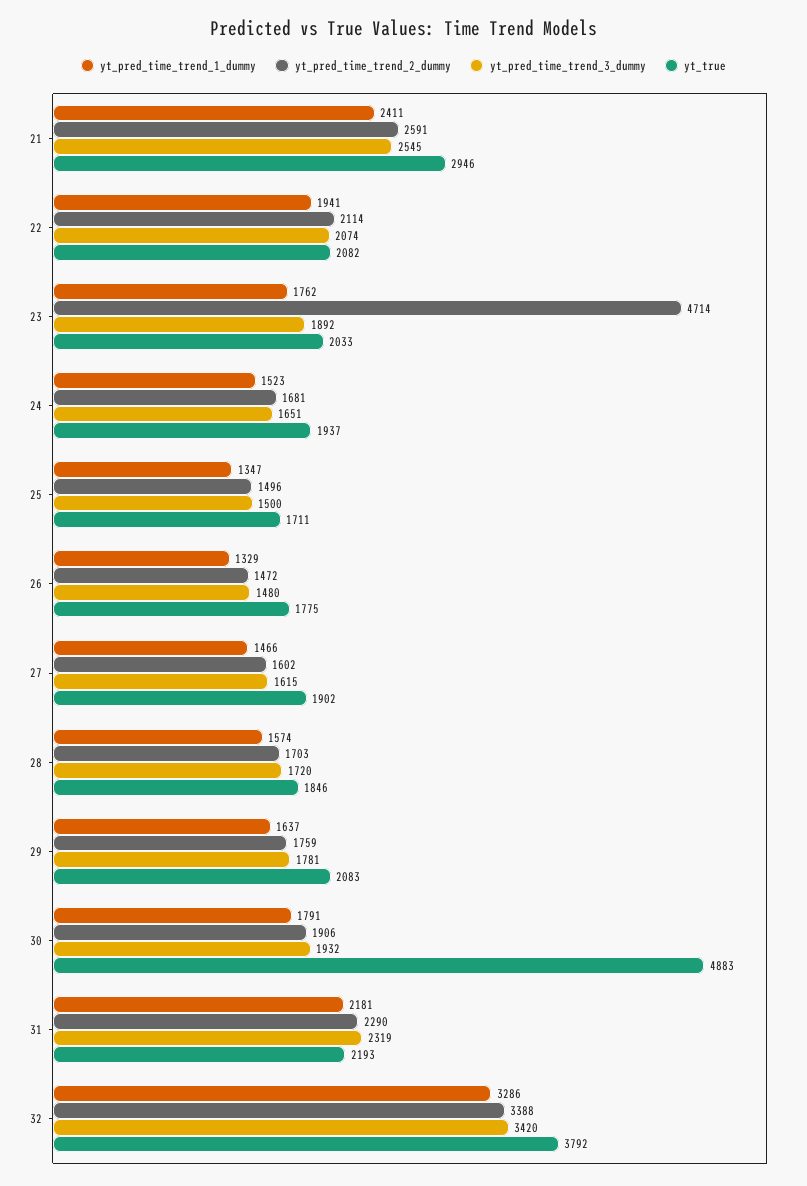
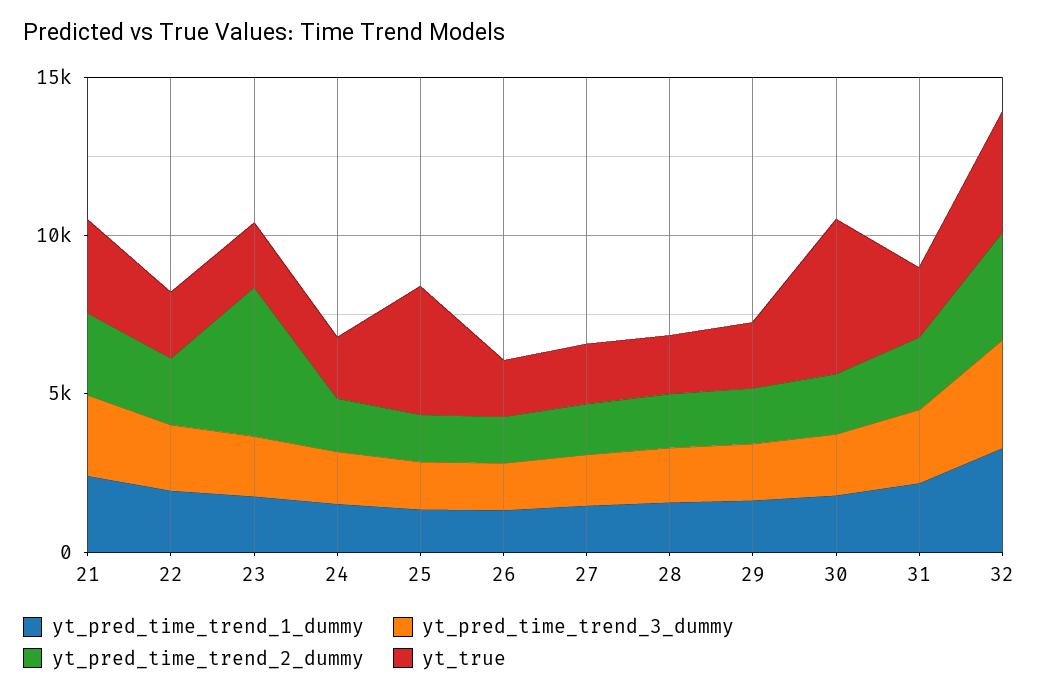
  {
    "yt_pred_time_trend_1_dummy": {
      "21": 2411,
      "22": 1941,
      "23": 1762,
      "24": 1523,
      "25": 1347,
      "26": 1329,
      "27": 1466,
      "28": 1574,
      "29": 1637,
      "30": 1791,
      "31": 2181,
      "32": 3286
    },
    "yt_pred_time_trend_2_dummy": {
      "21": 2591,
      "22": 2114,
      "23": 4714,
      "24": 1681,
      "25": 1496,
      "26": 1472,
      "27": 1602,
      "28": 1703,
      "29": 1759,
      "30": 1906,
      "31": 2290,
      "32": 3388
    },
    "yt_pred_time_trend_3_dummy": {
      "21": 2545,
      "22": 2074,
      "23": 1892,
      "24": 1651,
      "25": 1500,
      "26": 1480,
      "27": 1615,
      "28": 1720,
      "29": 1781,
      "30": 1932,
      "31": 2319,
      "32": 3420
    },
    "yt_true": {
      "21": 2946,
      "22": 2082,
      "23": 2033,
      "24": 1937,
-     "25": 1711,
+     "25": 4000,
      "26": 1775,
      "27": 1902,
      "28": 1846,
      "29": 2083,
      "30": 4883,
      "31": 2193,
      "32": 3792
    }
  }

